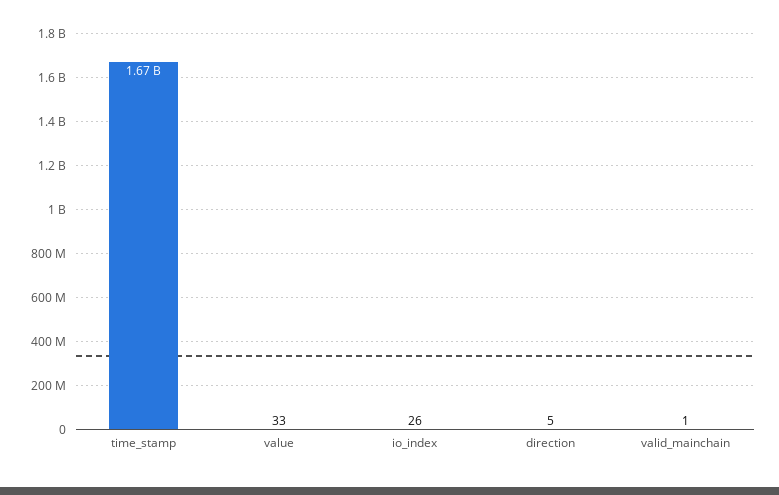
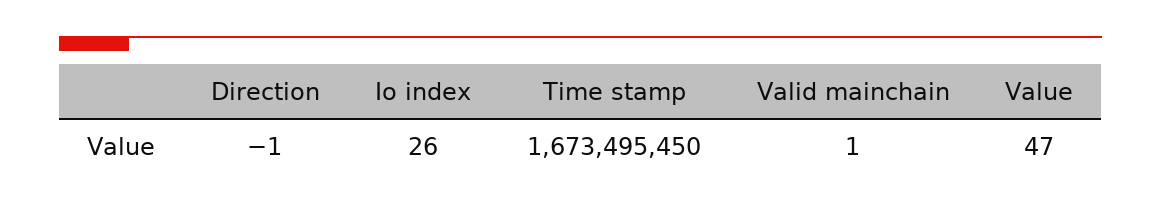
  {
    "time_stamp": 1673495450,
-   "value": 33,
+   "value": 47,
    "io_index": 26,
-   "direction": 5,
+   "direction": -1,
    "valid_mainchain": 1
  }

